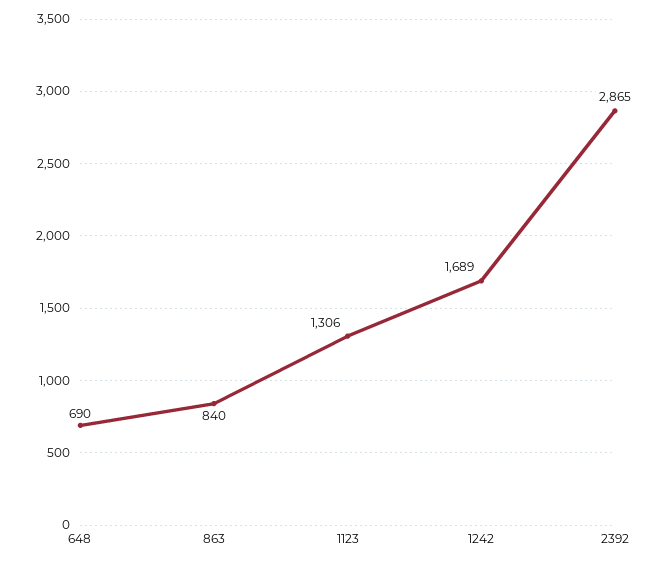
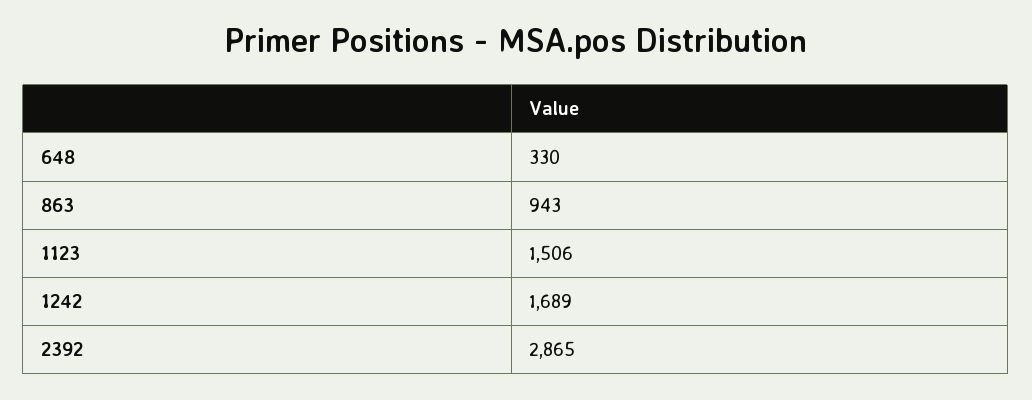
  {
-   "648": 690,
+   "648": 330,
-   "863": 840,
+   "863": 943,
-   "1123": 1306,
+   "1123": 1506,
    "1242": 1689,
    "2392": 2865
  }

